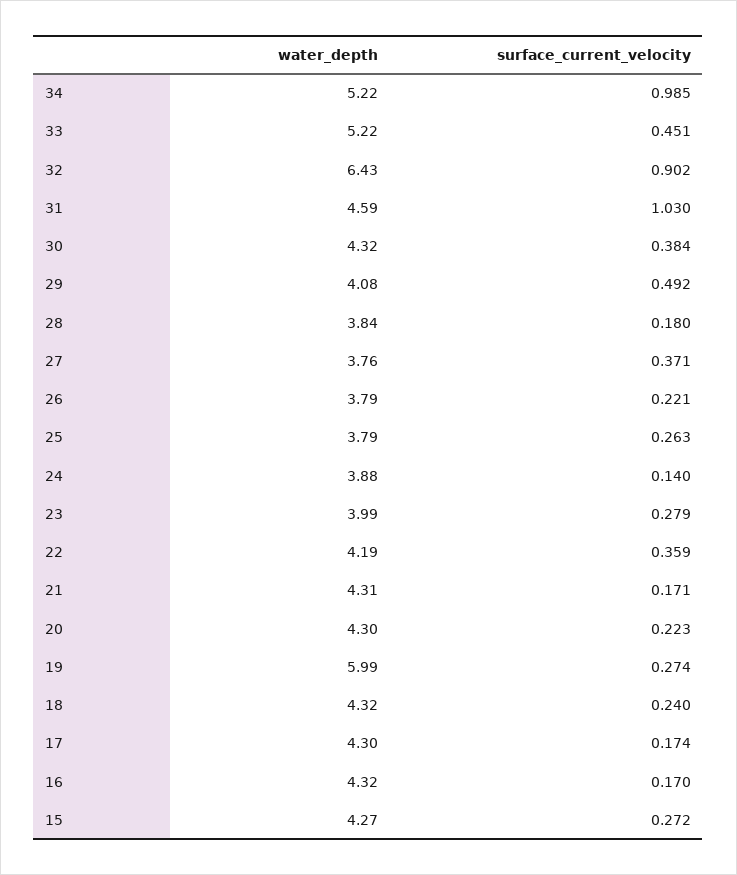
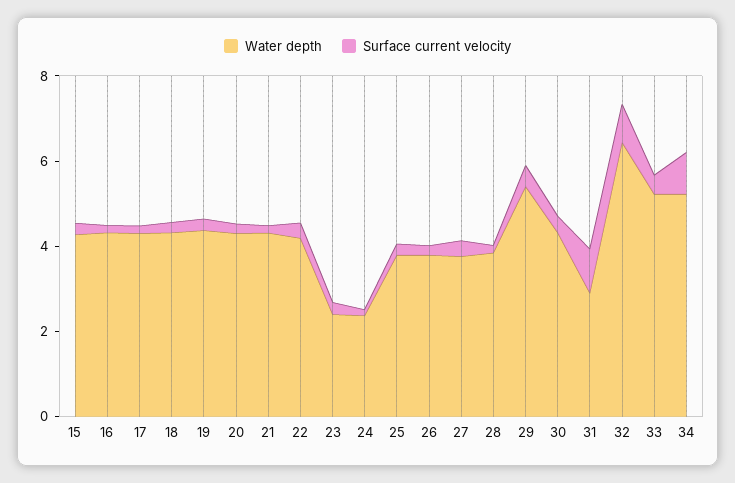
  {
    "water_depth": {
      "34": 5.22,
      "33": 5.22,
      "32": 6.43,
-     "31": 4.59,
+     "31": 3,
      "30": 4.32,
-     "29": 4.08,
+     "29": 5.5,
      "28": 3.84,
      "27": 3.76,
      "26": 3.79,
      "25": 3.79,
-     "24": 3.88,
+     "24": 2.5,
-     "23": 3.99,
+     "23": 2.5,
      "22": 4.19,
      "21": 4.31,
      "20": 4.3,
-     "19": 5.99,
+     "19": 4.5,
      "18": 4.32,
      "17": 4.3,
      "16": 4.32,
      "15": 4.27
    },
    "surface_current_velocity": {
      "34": 0.985,
      "33": 0.451,
      "32": 0.902,
      "31": 1.03,
      "30": 0.384,
      "29": 0.492,
      "28": 0.18,
      "27": 0.371,
      "26": 0.221,
      "25": 0.263,
      "24": 0.14,
      "23": 0.279,
      "22": 0.359,
      "21": 0.171,
      "20": 0.223,
      "19": 0.274,
      "18": 0.24,
      "17": 0.174,
      "16": 0.17,
      "15": 0.272
    }
  }

